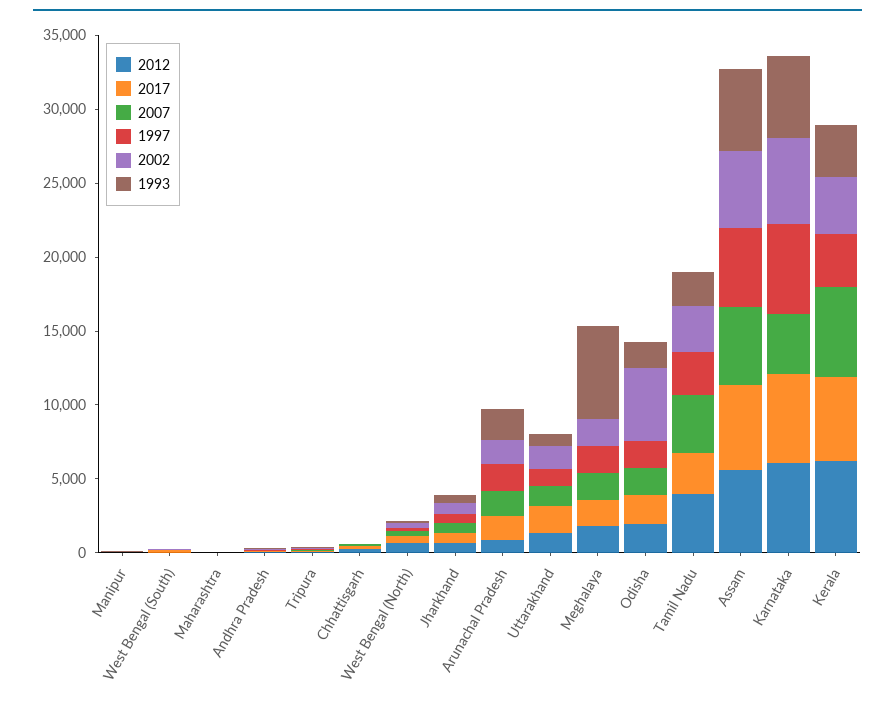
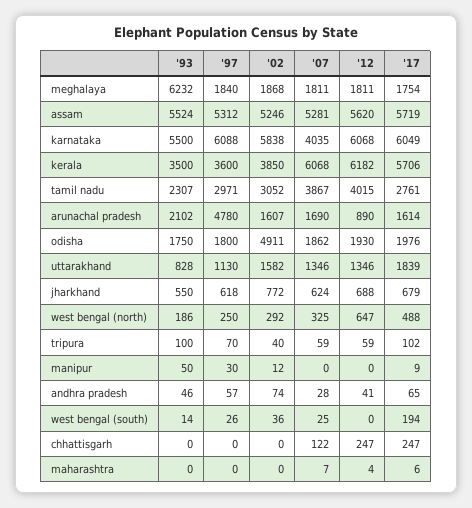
  {
    "2012": {
      "Manipur": 0,
      "West Bengal (South)": 0,
      "Maharashtra": 4,
      "Andhra Pradesh": 41,
      "Tripura": 59,
      "Chhattisgarh": 247,
      "West Bengal (North)": 647,
      "Jharkhand": 688,
      "Arunachal Pradesh": 890,
      "Uttarakhand": 1346,
      "Meghalaya": 1811,
      "Odisha": 1930,
      "Tamil Nadu": 4015,
      "Assam": 5620,
      "Karnataka": 6068,
      "Kerala": 6182
    },
    "2017": {
      "Manipur": 9,
      "West Bengal (South)": 194,
      "Maharashtra": 6,
      "Andhra Pradesh": 65,
      "Tripura": 102,
      "Chhattisgarh": 247,
      "West Bengal (North)": 488,
      "Jharkhand": 679,
      "Arunachal Pradesh": 1614,
      "Uttarakhand": 1839,
      "Meghalaya": 1754,
      "Odisha": 1976,
      "Tamil Nadu": 2761,
      "Assam": 5719,
      "Karnataka": 6049,
      "Kerala": 5706
    },
    "2007": {
      "Manipur": 0,
      "West Bengal (South)": 25,
      "Maharashtra": 7,
      "Andhra Pradesh": 28,
      "Tripura": 59,
      "Chhattisgarh": 122,
      "West Bengal (North)": 325,
      "Jharkhand": 624,
      "Arunachal Pradesh": 1690,
      "Uttarakhand": 1346,
      "Meghalaya": 1811,
      "Odisha": 1862,
      "Tamil Nadu": 3867,
      "Assam": 5281,
      "Karnataka": 4035,
      "Kerala": 6068
    },
    "1997": {
      "Manipur": 30,
      "West Bengal (South)": 26,
      "Maharashtra": 0,
      "Andhra Pradesh": 57,
      "Tripura": 70,
      "Chhattisgarh": 0,
      "West Bengal (North)": 250,
      "Jharkhand": 618,
-     "Arunachal Pradesh": 2000,
+     "Arunachal Pradesh": 4780,
      "Uttarakhand": 1130,
      "Meghalaya": 1840,
      "Odisha": 1800,
      "Tamil Nadu": 2971,
      "Assam": 5312,
      "Karnataka": 6088,
      "Kerala": 3600
    },
    "2002": {
      "Manipur": 12,
      "West Bengal (South)": 36,
      "Maharashtra": 0,
      "Andhra Pradesh": 74,
      "Tripura": 40,
      "Chhattisgarh": 0,
      "West Bengal (North)": 292,
      "Jharkhand": 772,
      "Arunachal Pradesh": 1607,
      "Uttarakhand": 1582,
      "Meghalaya": 1868,
      "Odisha": 4911,
      "Tamil Nadu": 3052,
      "Assam": 5246,
      "Karnataka": 5838,
      "Kerala": 3850
    },
    "1993": {
      "Manipur": 50,
      "West Bengal (South)": 14,
      "Maharashtra": 0,
      "Andhra Pradesh": 46,
      "Tripura": 100,
      "Chhattisgarh": 0,
      "West Bengal (North)": 186,
      "Jharkhand": 550,
      "Arunachal Pradesh": 2102,
      "Uttarakhand": 828,
      "Meghalaya": 6232,
      "Odisha": 1750,
      "Tamil Nadu": 2307,
      "Assam": 5524,
      "Karnataka": 5500,
      "Kerala": 3500
    }
  }

